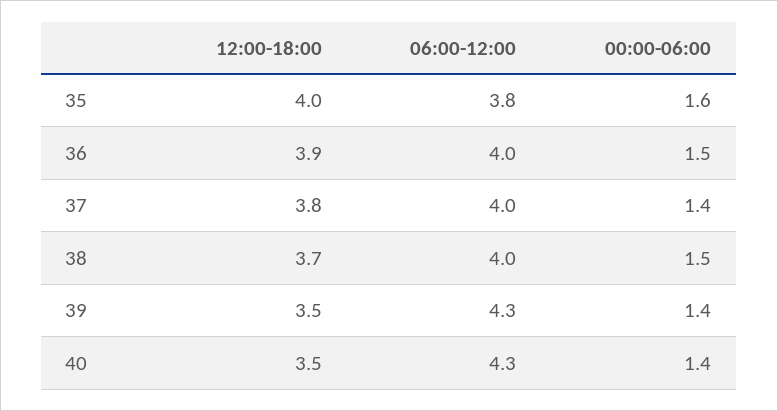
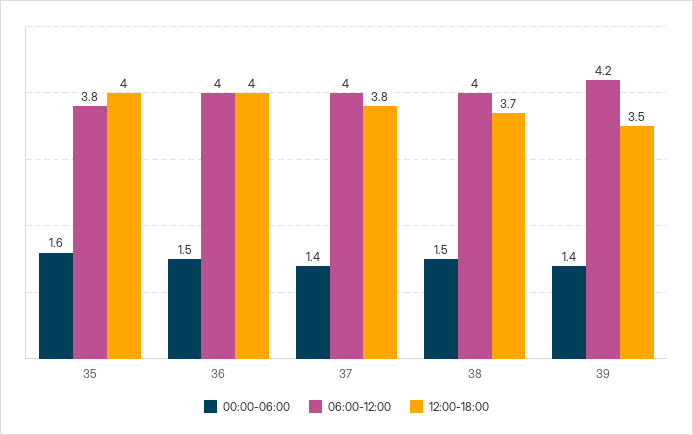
  {
    "12:00-18:00": {
      "35": 4,
-     "36": 3.9,
+     "36": 4,
      "37": 3.8,
      "38": 3.7,
-     "39": 3.5,
+     "39": 3.5
-     "40": 3.5
    },
    "06:00-12:00": {
      "35": 3.8,
      "36": 4,
      "37": 4,
      "38": 4,
-     "39": 4.3,
+     "39": 4.2
-     "40": 4.3
    },
    "00:00-06:00": {
      "35": 1.6,
      "36": 1.5,
      "37": 1.4,
      "38": 1.5,
-     "39": 1.4,
+     "39": 1.4
-     "40": 1.4
    }
  }

